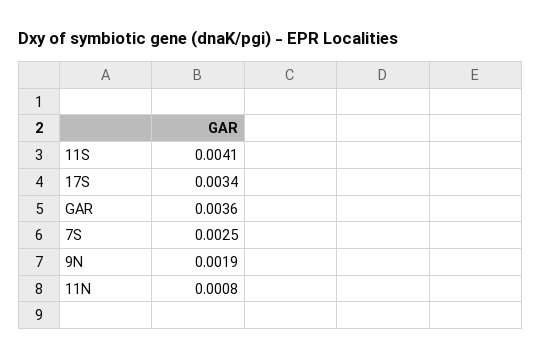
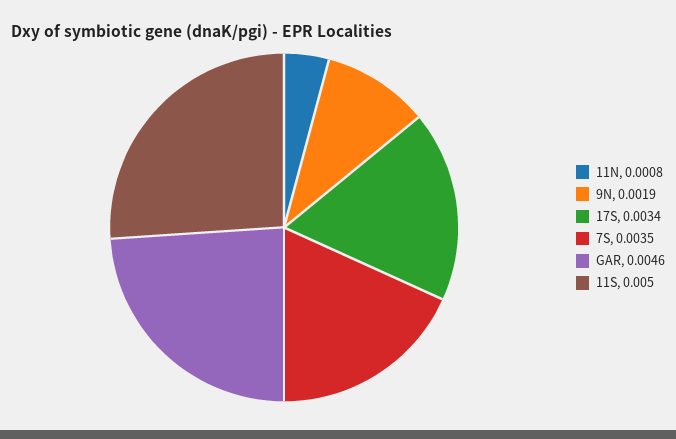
  {
-   "11S": 0.0041,
+   "11S": 0.005,
    "17S": 0.0034,
-   "GAR": 0.0036,
+   "GAR": 0.0046,
-   "7S": 0.0025,
+   "7S": 0.0035,
    "9N": 0.0019,
    "11N": 0.0008
  }

